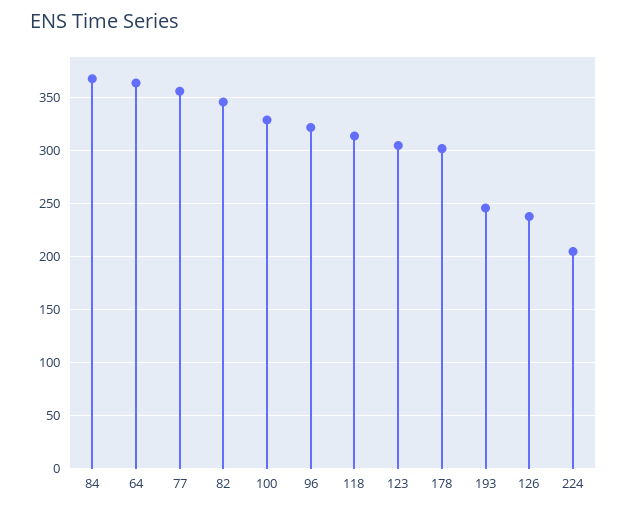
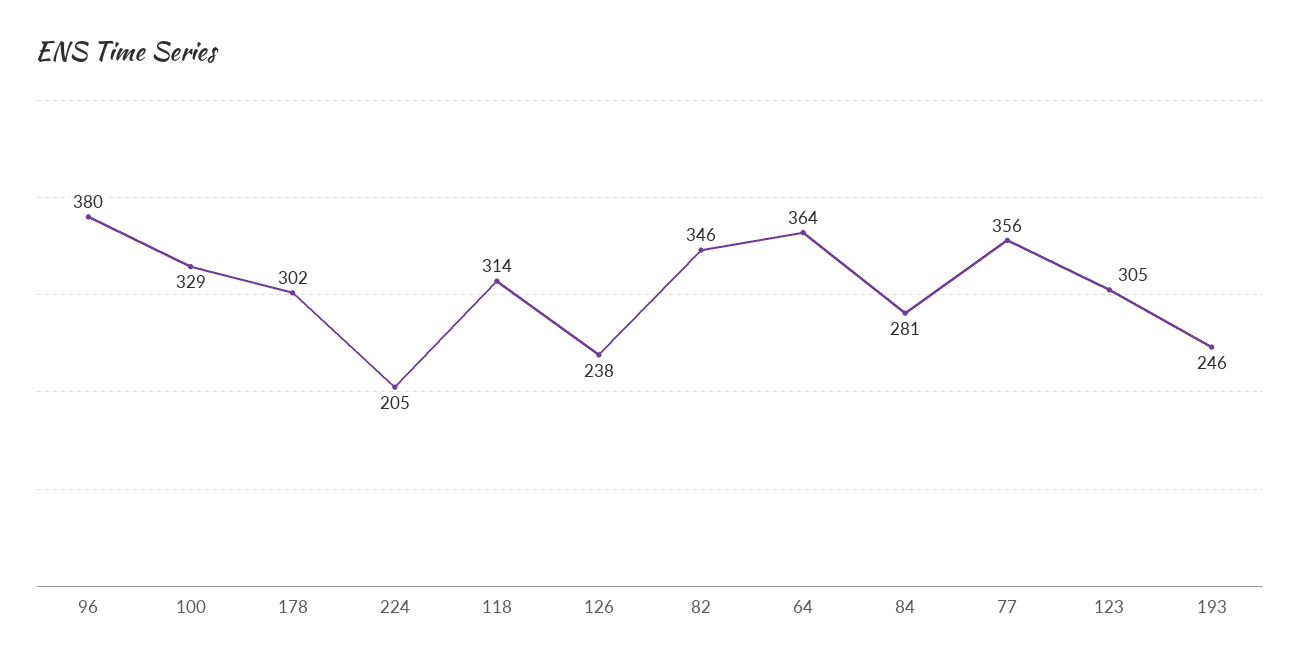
  {
-   "84": 370,
+   "84": 281,
    "64": 364,
    "77": 356,
    "82": 346,
    "100": 329,
-   "96": 320,
+   "96": 380,
    "118": 314,
    "123": 305,
    "178": 302,
    "193": 246,
    "126": 238,
    "224": 205
  }

